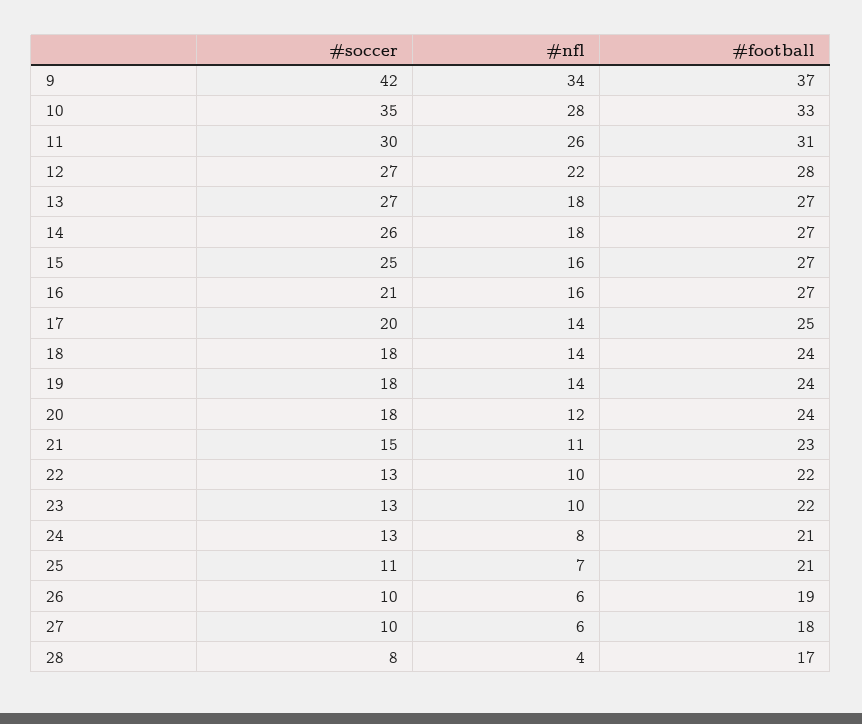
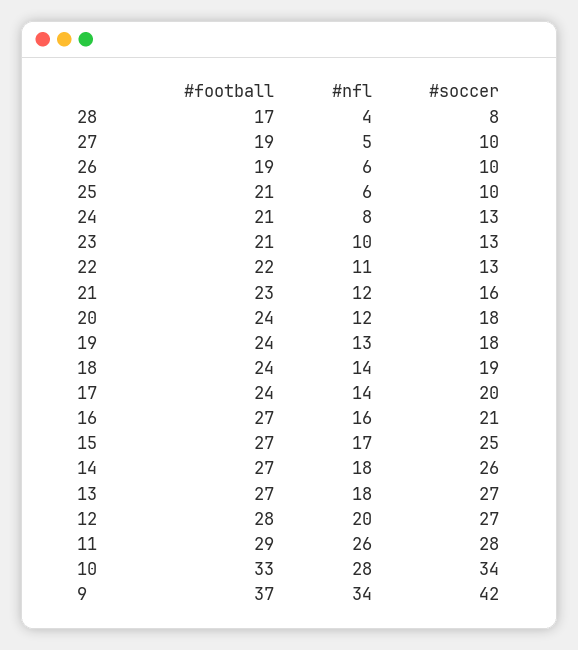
  {
    "#soccer": {
      "9": 42,
-     "10": 35,
+     "10": 34,
-     "11": 30,
+     "11": 28,
      "12": 27,
      "13": 27,
      "14": 26,
      "15": 25,
      "16": 21,
      "17": 20,
-     "18": 18,
+     "18": 19,
      "19": 18,
      "20": 18,
-     "21": 15,
+     "21": 16,
      "22": 13,
      "23": 13,
      "24": 13,
-     "25": 11,
+     "25": 10,
      "26": 10,
      "27": 10,
      "28": 8
    },
    "#nfl": {
      "9": 34,
      "10": 28,
      "11": 26,
-     "12": 22,
+     "12": 20,
      "13": 18,
      "14": 18,
-     "15": 16,
+     "15": 17,
      "16": 16,
      "17": 14,
      "18": 14,
-     "19": 14,
+     "19": 13,
      "20": 12,
-     "21": 11,
+     "21": 12,
-     "22": 10,
+     "22": 11,
      "23": 10,
      "24": 8,
-     "25": 7,
+     "25": 6,
      "26": 6,
-     "27": 6,
+     "27": 5,
      "28": 4
    },
    "#football": {
      "9": 37,
      "10": 33,
-     "11": 31,
+     "11": 29,
      "12": 28,
      "13": 27,
      "14": 27,
      "15": 27,
      "16": 27,
-     "17": 25,
+     "17": 24,
      "18": 24,
      "19": 24,
      "20": 24,
      "21": 23,
      "22": 22,
-     "23": 22,
+     "23": 21,
      "24": 21,
      "25": 21,
      "26": 19,
-     "27": 18,
+     "27": 19,
      "28": 17
    }
  }

